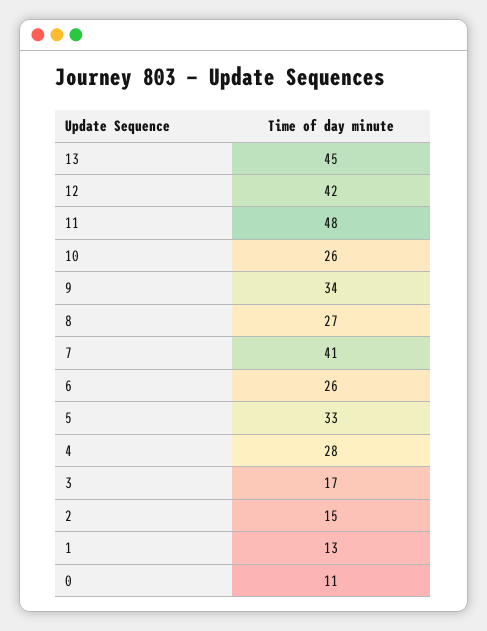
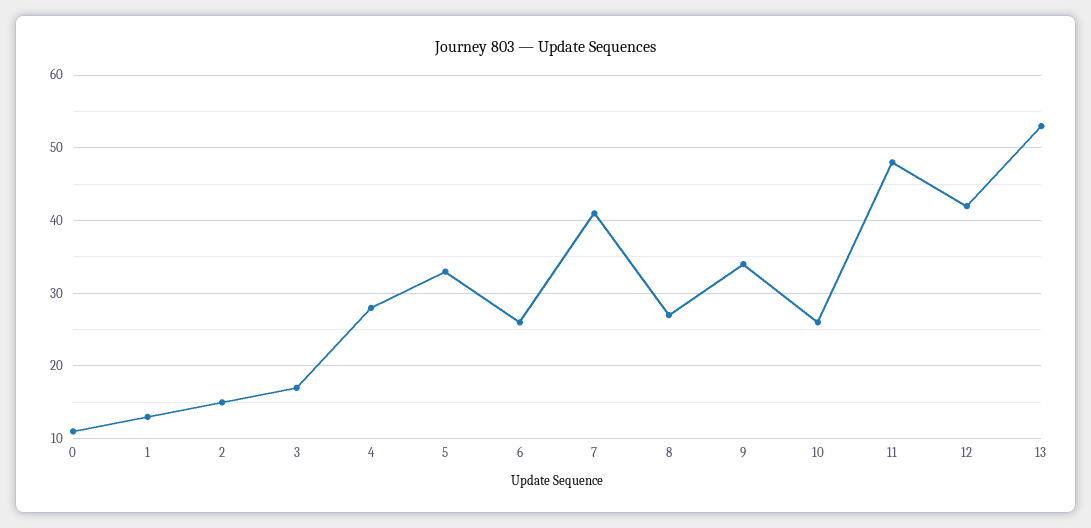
  {
-   "13": 45,
+   "13": 53,
    "12": 42,
    "11": 48,
    "10": 26,
    "9": 34,
    "8": 27,
    "7": 41,
    "6": 26,
    "5": 33,
    "4": 28,
    "3": 17,
    "2": 15,
    "1": 13,
    "0": 11
  }

